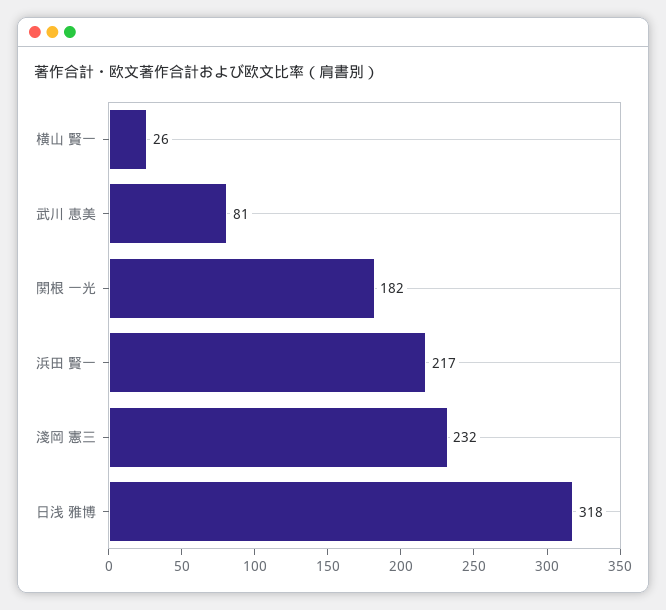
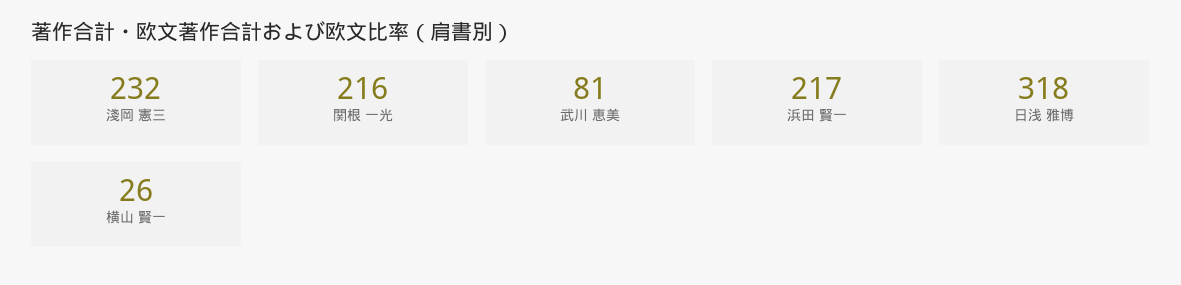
  {
    "横山 賢一": 26,
    "武川 恵美": 81,
-   "関根 一光": 182,
+   "関根 一光": 216,
    "浜田 賢一": 217,
    "淺岡 憲三": 232,
    "日浅 雅博": 318
  }

